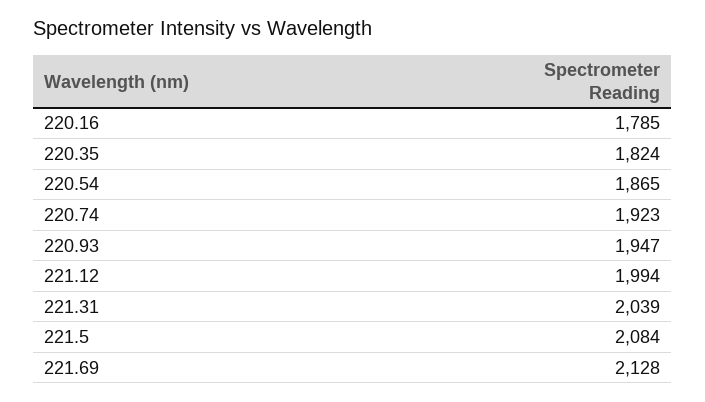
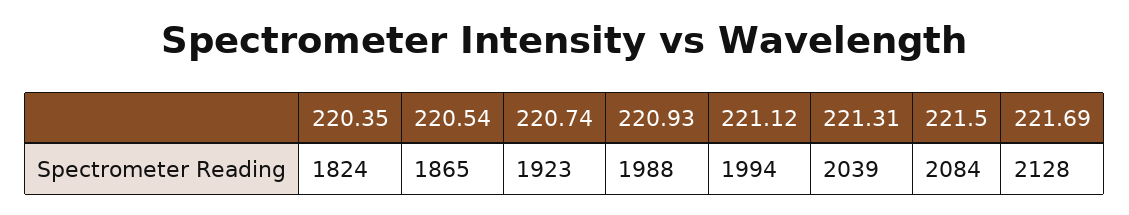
  {
-   "220.16": 1785,
    "220.35": 1824,
    "220.54": 1865,
    "220.74": 1923,
-   "220.93": 1947,
+   "220.93": 1988,
    "221.12": 1994,
    "221.31": 2039,
    "221.5": 2084,
    "221.69": 2128
  }

